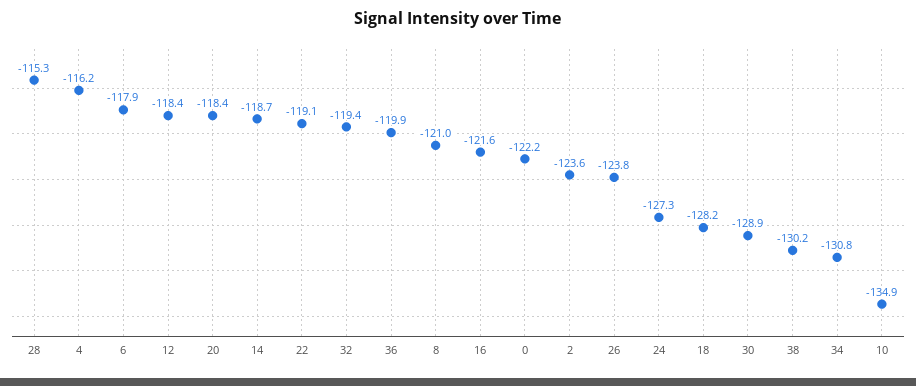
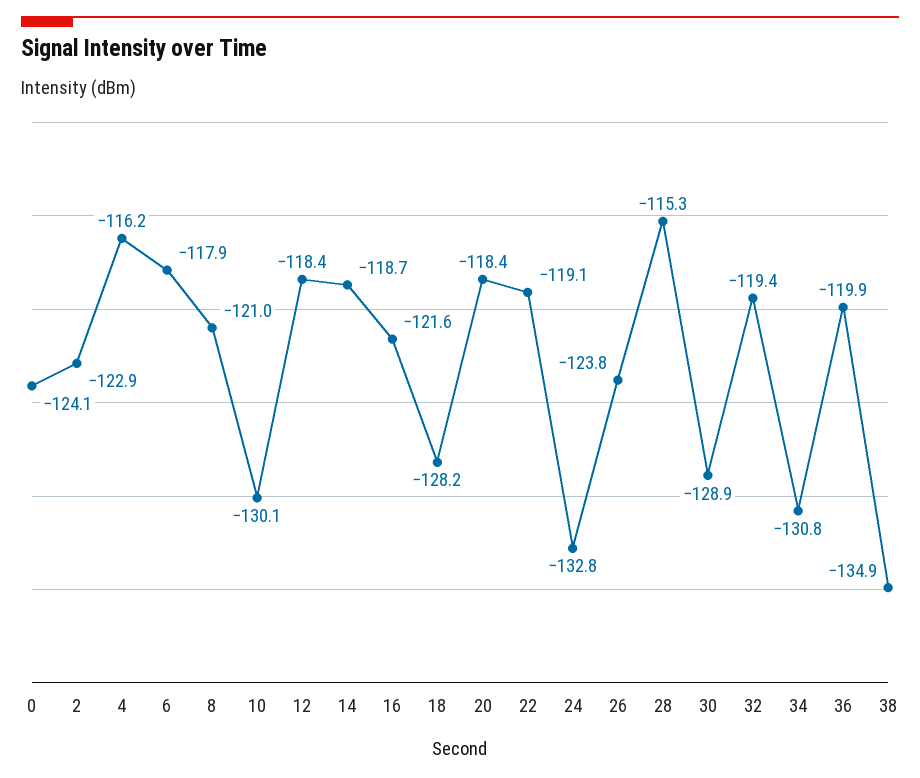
  {
    "28": -115.3,
    "4": -116.2,
    "6": -117.9,
    "12": -118.4,
    "20": -118.4,
    "14": -118.7,
    "22": -119.1,
    "32": -119.4,
    "36": -119.9,
    "8": -121,
    "16": -121.6,
-   "0": -122.2,
+   "0": -124.1,
-   "2": -123.6,
+   "2": -122.9,
    "26": -123.8,
-   "24": -127.3,
+   "24": -132.8,
    "18": -128.2,
    "30": -128.9,
-   "38": -130.2,
+   "38": -134.9,
    "34": -130.8,
-   "10": -134.9
+   "10": -130.1
  }

